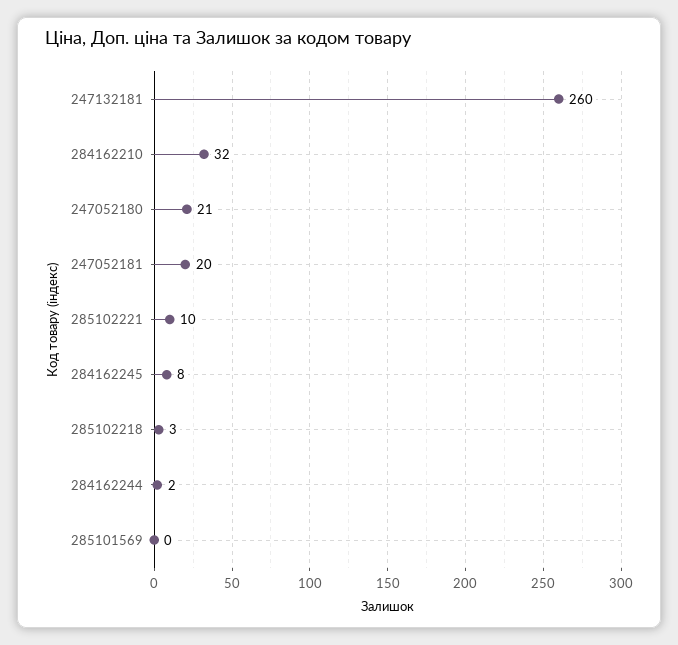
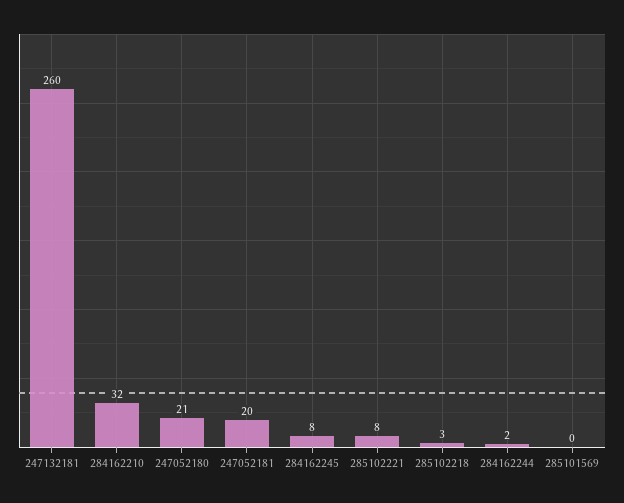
  {
    "247132181": 260,
    "284162210": 32,
    "247052180": 21,
    "247052181": 20,
-   "285102221": 10,
+   "285102221": 8,
    "284162245": 8,
    "285102218": 3,
    "284162244": 2,
    "285101569": 0
  }

